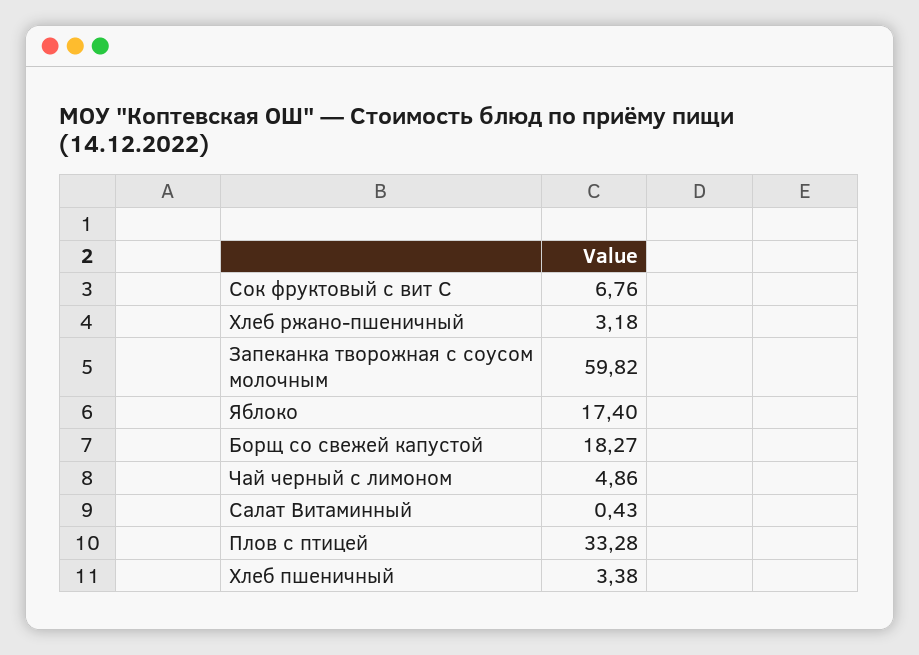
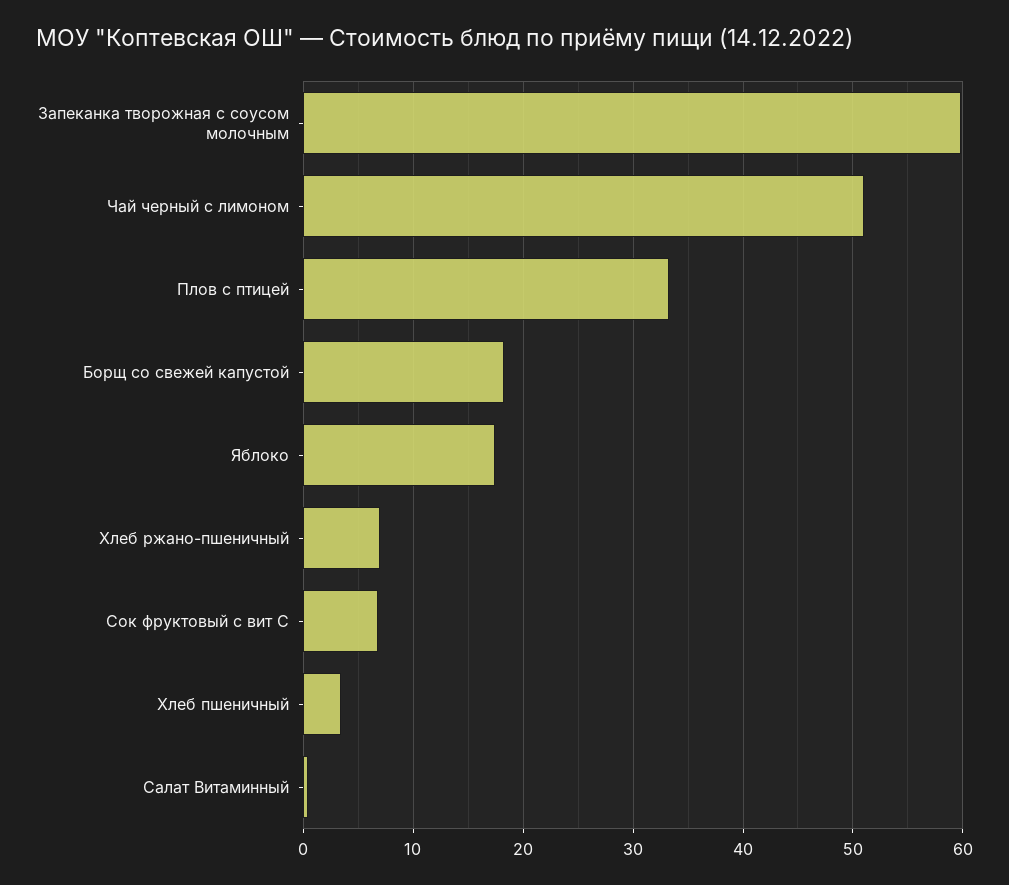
  {
    "Сок фруктовый с вит С": 6.76,
-   "Хлеб ржано-пшеничный": 3.18,
+   "Хлеб ржано-пшеничный": 7,
    "Запеканка творожная с соусом молочным": 59.82,
    "Яблоко": 17.4,
    "Борщ со свежей капустой": 18.27,
-   "Чай черный с лимоном": 4.86,
+   "Чай черный с лимоном": 51,
    "Салат Витаминный": 0.43,
    "Плов с птицей": 33.28,
    "Хлеб пшеничный": 3.38
  }

